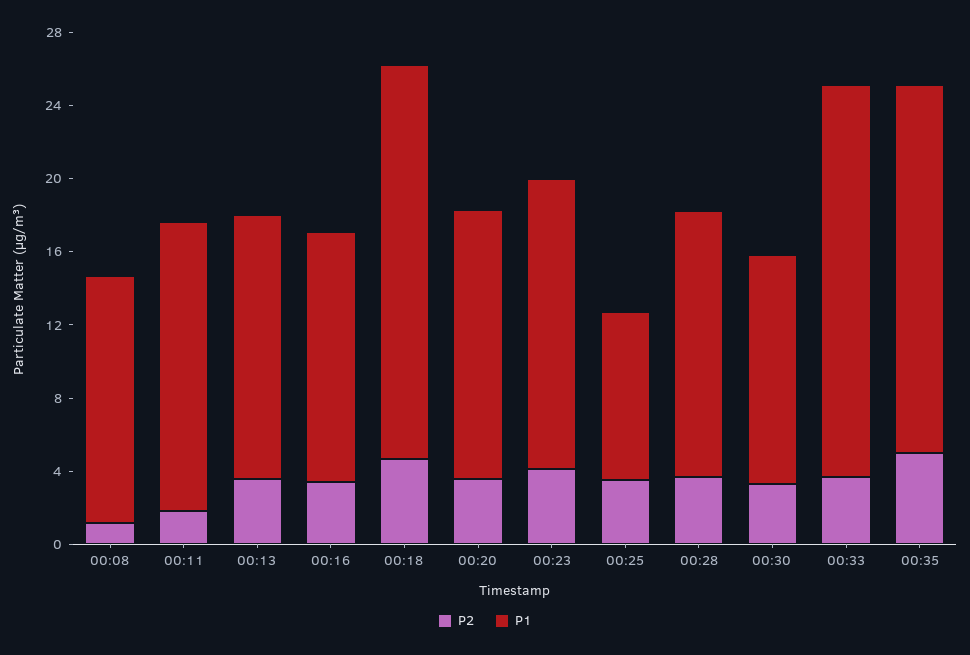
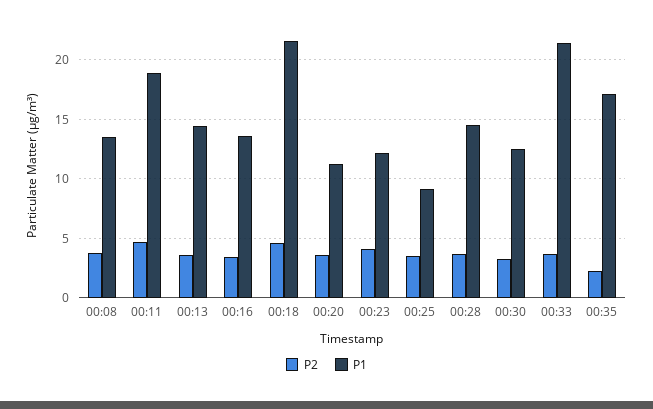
  {
    "P2": {
-     "00:08": 1,
+     "00:08": 4,
-     "00:11": 2,
+     "00:11": 5,
      "00:13": 4,
      "00:16": 3,
      "00:18": 5,
      "00:20": 4,
      "00:23": 4,
      "00:25": 4,
      "00:28": 4,
      "00:30": 3,
      "00:33": 4,
-     "00:35": 5
+     "00:35": 2
    },
    "P1": {
      "00:08": 14,
-     "00:11": 16,
+     "00:11": 19,
      "00:13": 14,
      "00:16": 14,
      "00:18": 22,
-     "00:20": 15,
+     "00:20": 11,
-     "00:23": 16,
+     "00:23": 12,
      "00:25": 9,
      "00:28": 15,
      "00:30": 13,
      "00:33": 21,
-     "00:35": 20
+     "00:35": 17
    }
  }

